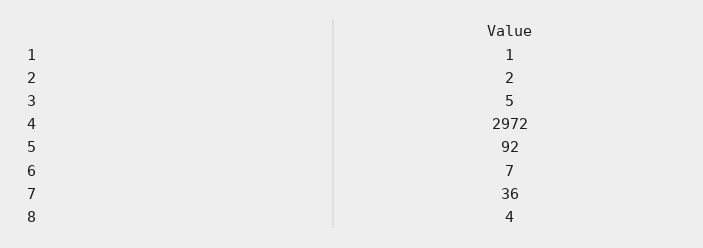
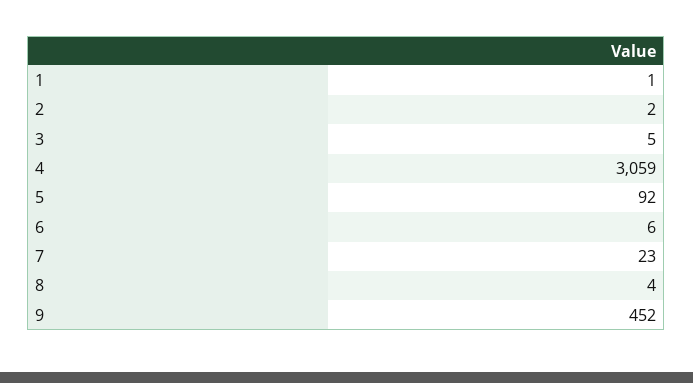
  {
    "1": 1,
    "2": 2,
    "3": 5,
-   "4": 2972,
+   "4": 3059,
    "5": 92,
-   "6": 7,
+   "6": 6,
-   "7": 36,
+   "7": 23,
-   "8": 4
+   "8": 4,
+   "9": 452
  }

